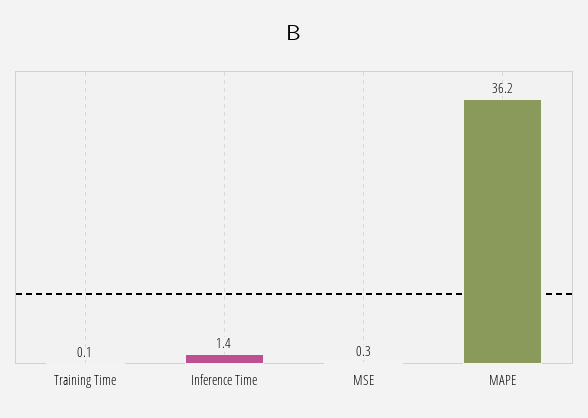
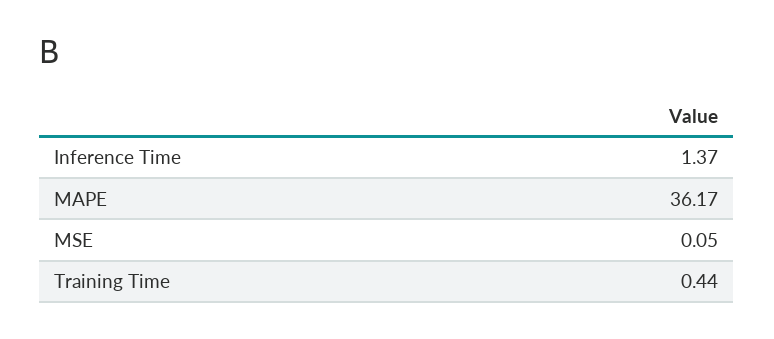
  {
-   "Training Time": 0.1,
+   "Training Time": 0.44,
    "Inference Time": 1.37,
-   "MSE": 0.3,
+   "MSE": 0.05,
    "MAPE": 36.17
  }

